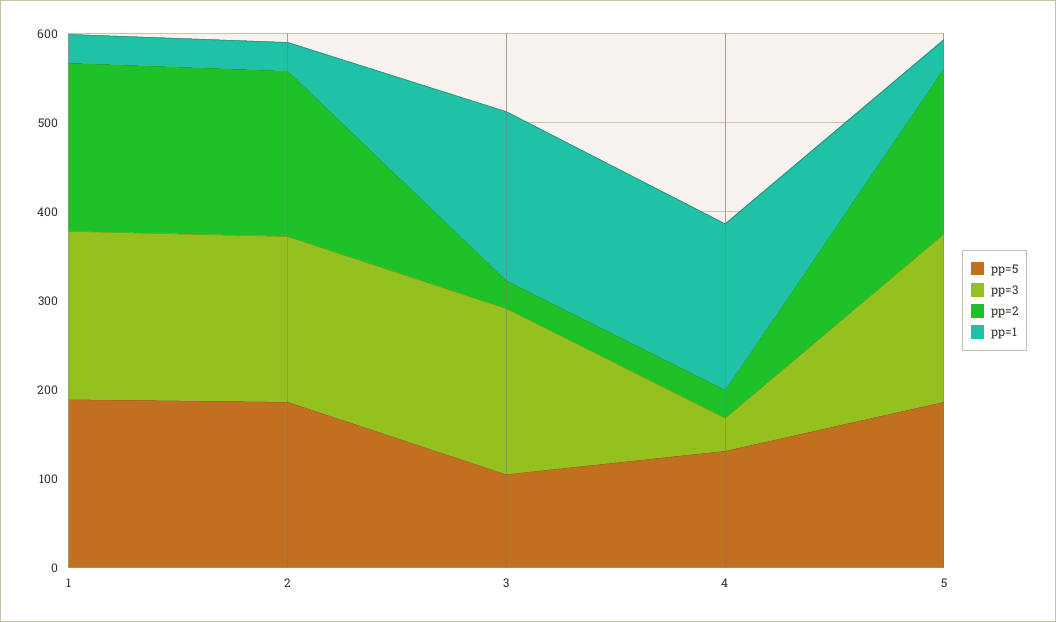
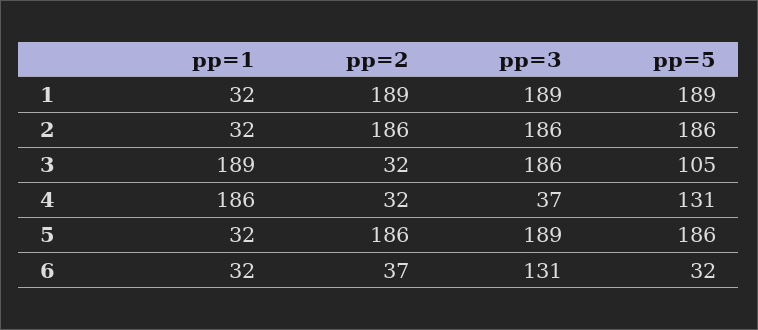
  {
    "pp=5": {
      "1": 189,
      "2": 186,
      "3": 105,
      "4": 131,
-     "5": 186
+     "5": 186,
+     "6": 32
    },
    "pp=3": {
      "1": 189,
      "2": 186,
      "3": 186,
      "4": 37,
-     "5": 189
+     "5": 189,
+     "6": 131
    },
    "pp=2": {
      "1": 189,
      "2": 186,
      "3": 32,
      "4": 32,
-     "5": 186
+     "5": 186,
+     "6": 37
    },
    "pp=1": {
      "1": 32,
      "2": 32,
      "3": 189,
      "4": 186,
-     "5": 32
+     "5": 32,
+     "6": 32
    }
  }

